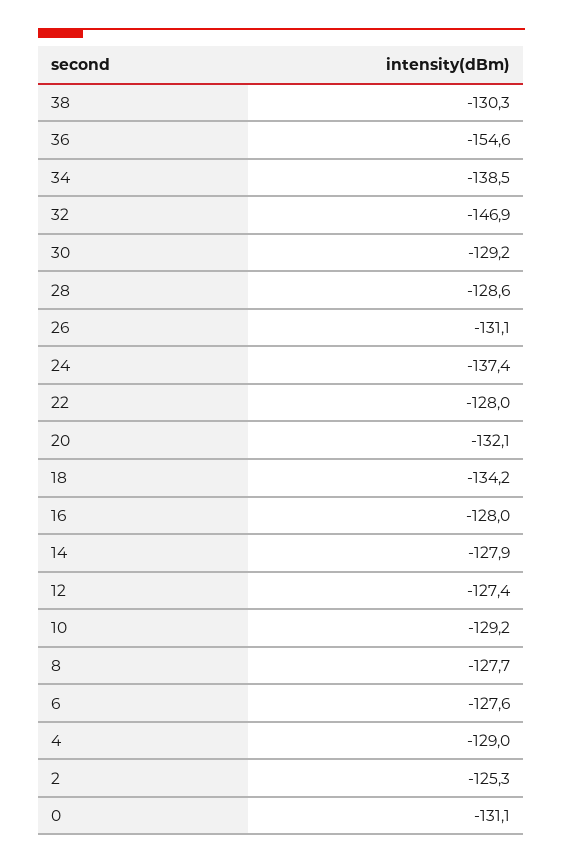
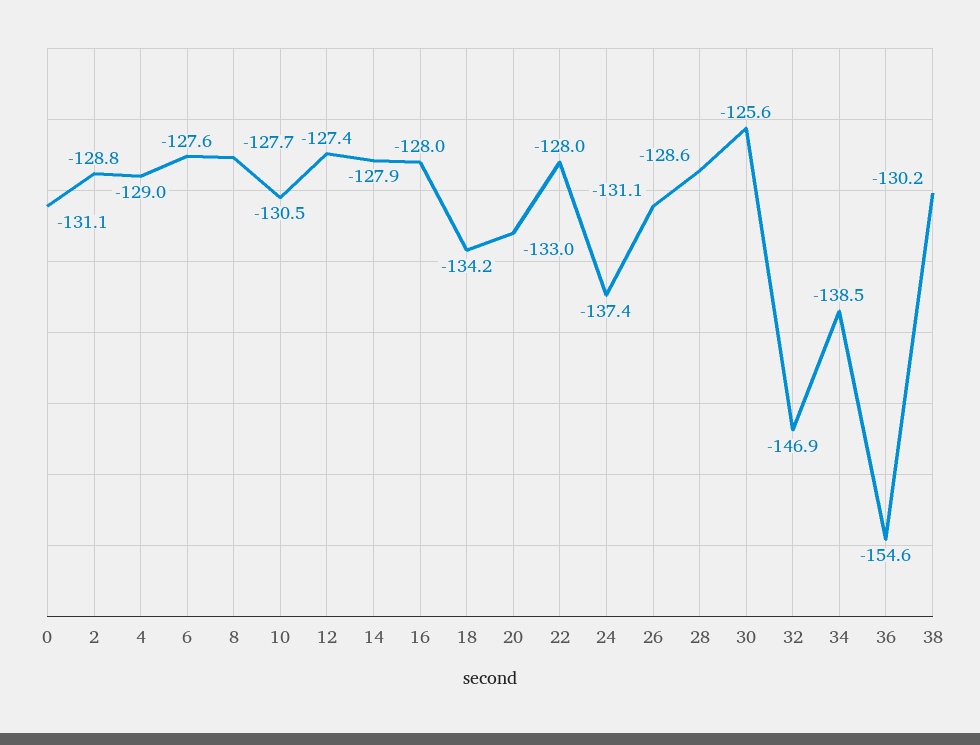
  {
-   "38": -130.3,
+   "38": -130.2,
    "36": -154.6,
    "34": -138.5,
    "32": -146.9,
-   "30": -129.2,
+   "30": -125.6,
    "28": -128.6,
    "26": -131.1,
    "24": -137.4,
    "22": -128,
-   "20": -132.1,
+   "20": -133,
    "18": -134.2,
    "16": -128,
    "14": -127.9,
    "12": -127.4,
-   "10": -129.2,
+   "10": -130.5,
    "8": -127.7,
    "6": -127.6,
    "4": -129,
-   "2": -125.3,
+   "2": -128.8,
    "0": -131.1
  }

